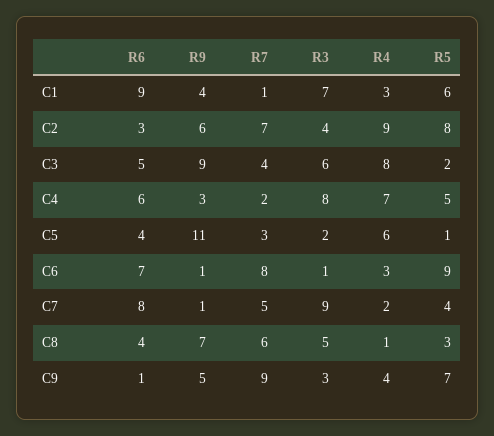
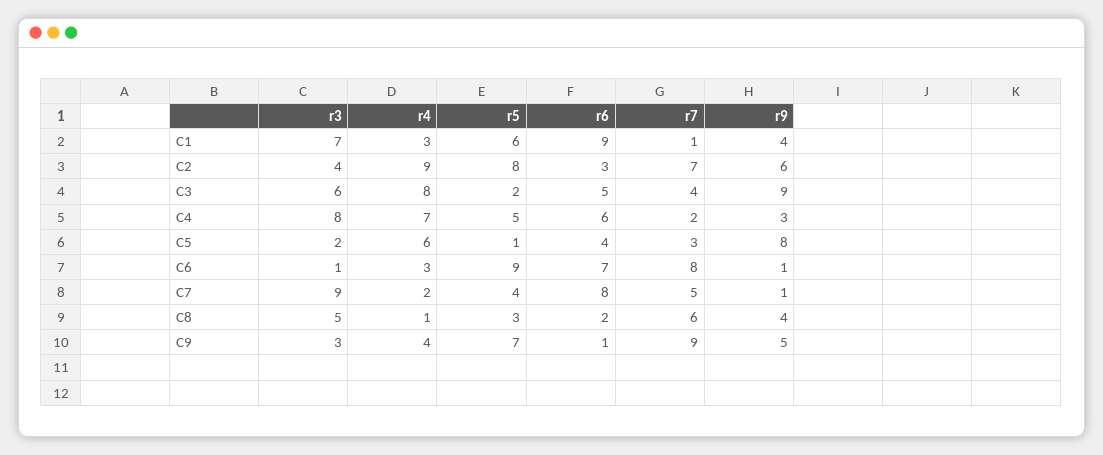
  {
    "R6": {
      "C1": 9,
      "C2": 3,
      "C3": 5,
      "C4": 6,
      "C5": 4,
      "C6": 7,
      "C7": 8,
-     "C8": 4,
+     "C8": 2,
      "C9": 1
    },
    "R9": {
      "C1": 4,
      "C2": 6,
      "C3": 9,
      "C4": 3,
-     "C5": 11,
+     "C5": 8,
      "C6": 1,
      "C7": 1,
-     "C8": 7,
+     "C8": 4,
      "C9": 5
    },
    "R7": {
      "C1": 1,
      "C2": 7,
      "C3": 4,
      "C4": 2,
      "C5": 3,
      "C6": 8,
      "C7": 5,
      "C8": 6,
      "C9": 9
    },
    "R3": {
      "C1": 7,
      "C2": 4,
      "C3": 6,
      "C4": 8,
      "C5": 2,
      "C6": 1,
      "C7": 9,
      "C8": 5,
      "C9": 3
    },
    "R4": {
      "C1": 3,
      "C2": 9,
      "C3": 8,
      "C4": 7,
      "C5": 6,
      "C6": 3,
      "C7": 2,
      "C8": 1,
      "C9": 4
    },
    "R5": {
      "C1": 6,
      "C2": 8,
      "C3": 2,
      "C4": 5,
      "C5": 1,
      "C6": 9,
      "C7": 4,
      "C8": 3,
      "C9": 7
    }
  }

